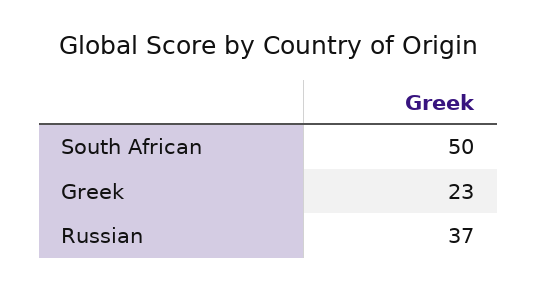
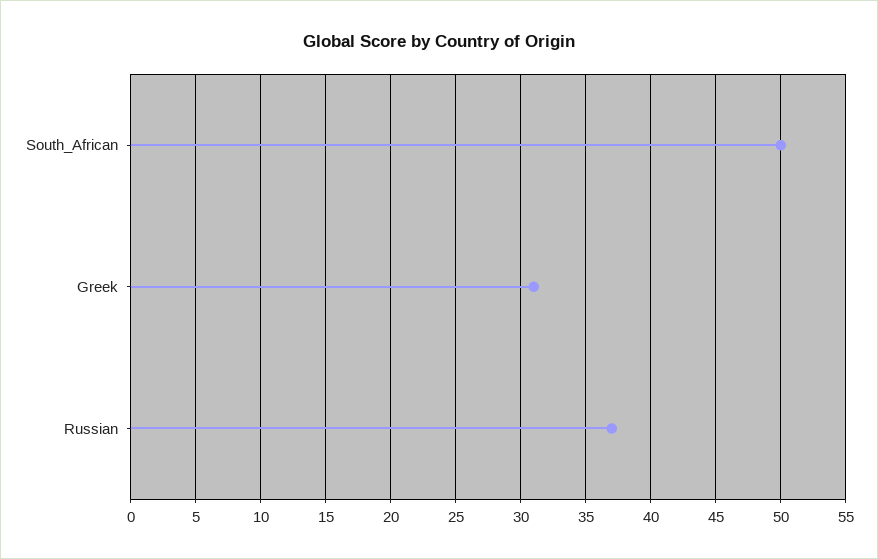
  {
    "South African": 50,
-   "Greek": 23,
+   "Greek": 31,
    "Russian": 37
  }

